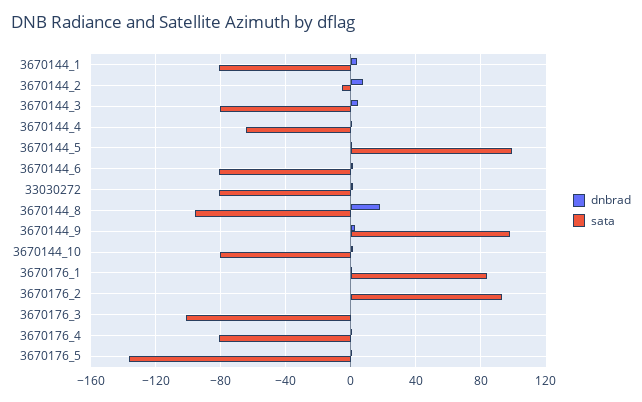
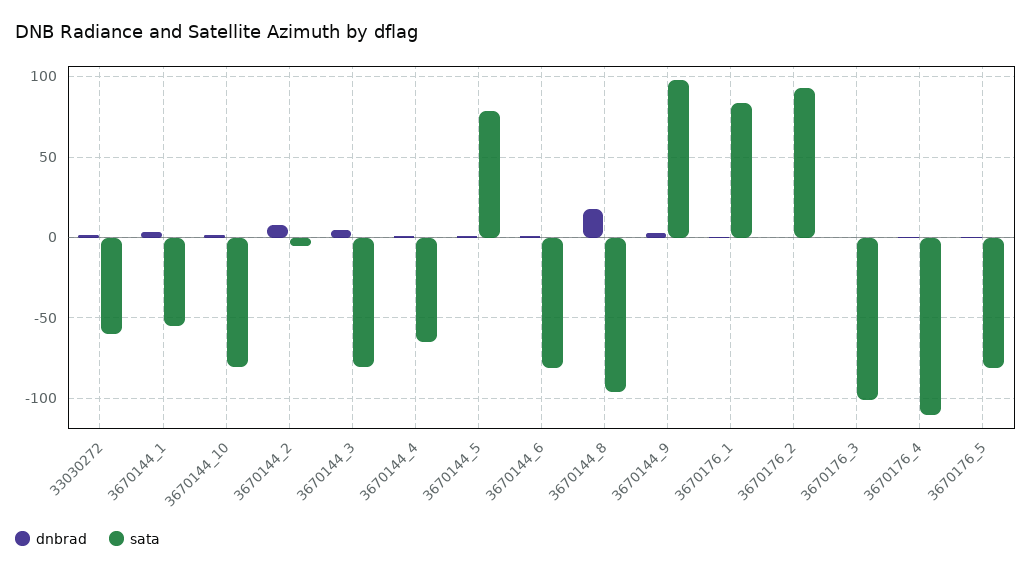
  {
    "dnbrad": {
      "3670144_1": 5,
      "3670144_2": 10,
      "3670144_3": 5,
      "3670144_4": 0,
      "3670144_5": 0,
      "3670144_6": 0,
      "33030272": 0,
      "3670144_8": 20,
      "3670144_9": 5,
      "3670144_10": 0,
      "3670176_1": 0,
      "3670176_2": 0,
      "3670176_3": 0,
      "3670176_4": 0,
      "3670176_5": 0
    },
    "sata": {
-     "3670144_1": -80,
+     "3670144_1": -55,
      "3670144_2": -5,
      "3670144_3": -80,
      "3670144_4": -65,
-     "3670144_5": 100,
+     "3670144_5": 80,
      "3670144_6": -80,
-     "33030272": -80,
+     "33030272": -60,
      "3670144_8": -95,
      "3670144_9": 100,
      "3670144_10": -80,
      "3670176_1": 85,
      "3670176_2": 95,
      "3670176_3": -100,
-     "3670176_4": -80,
+     "3670176_4": -110,
-     "3670176_5": -135
+     "3670176_5": -80
    }
  }

